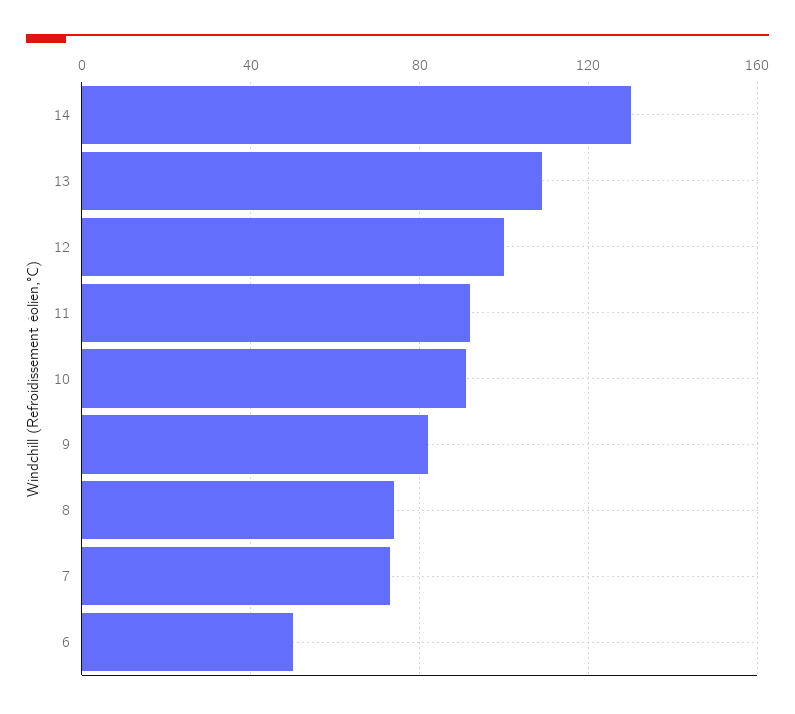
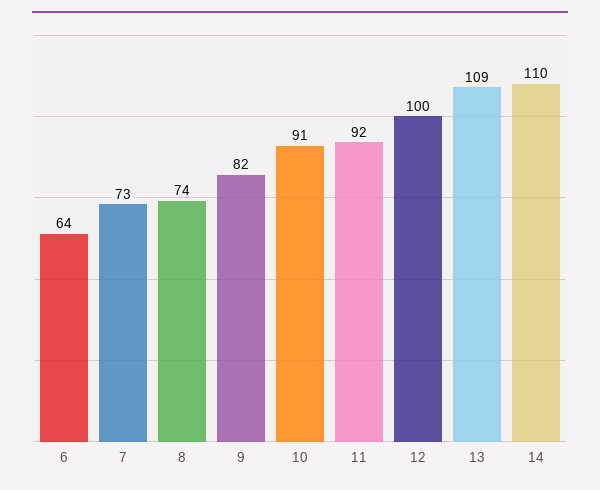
  {
-   "14": 130,
+   "14": 110,
    "13": 109,
    "12": 100,
    "11": 92,
    "10": 91,
    "9": 82,
    "8": 74,
    "7": 73,
-   "6": 50
+   "6": 64
  }

